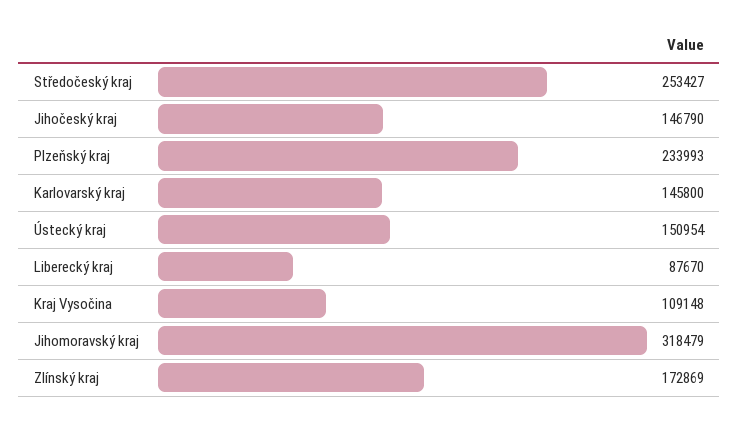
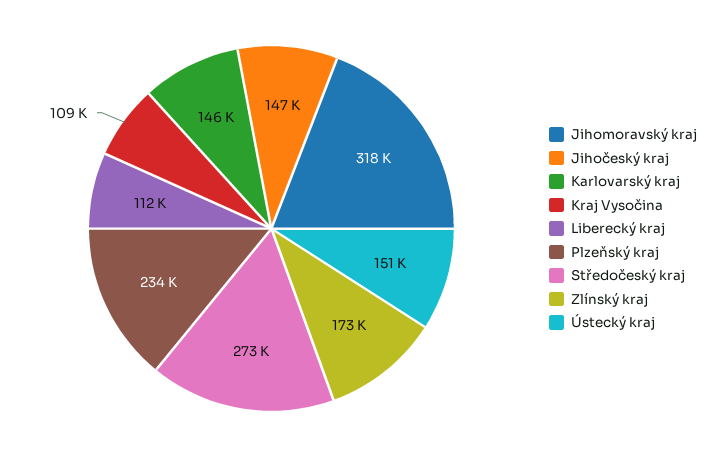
  {
-   "Středočeský kraj": 253427,
+   "Středočeský kraj": 273000,
    "Jihočeský kraj": 146790,
    "Plzeňský kraj": 233993,
    "Karlovarský kraj": 145800,
    "Ústecký kraj": 150954,
-   "Liberecký kraj": 87670,
+   "Liberecký kraj": 112000,
    "Kraj Vysočina": 109148,
    "Jihomoravský kraj": 318479,
    "Zlínský kraj": 172869
  }

